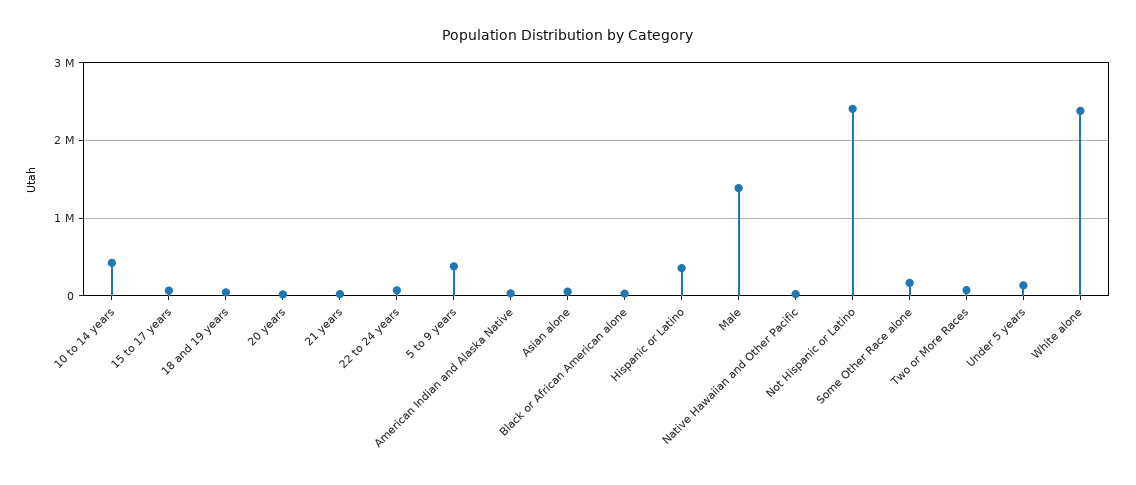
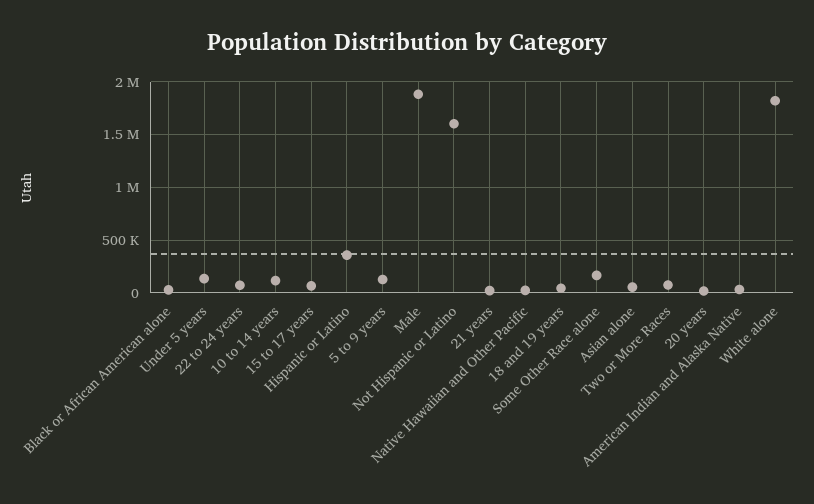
  {
-   "10 to 14 years": 400000,
+   "10 to 14 years": 100000,
    "15 to 17 years": 100000,
    "18 and 19 years": 0,
    "20 years": 0,
    "21 years": 0,
    "22 to 24 years": 100000,
-   "5 to 9 years": 400000,
+   "5 to 9 years": 100000,
    "American Indian and Alaska Native": 0,
    "Asian alone": 100000,
    "Black or African American alone": 0,
    "Hispanic or Latino": 400000,
-   "Male": 1400000,
+   "Male": 1900000,
    "Native Hawaiian and Other Pacific": 0,
-   "Not Hispanic or Latino": 2400000,
+   "Not Hispanic or Latino": 1600000,
    "Some Other Race alone": 200000,
    "Two or More Races": 100000,
    "Under 5 years": 100000,
-   "White alone": 2400000
+   "White alone": 1800000
  }

